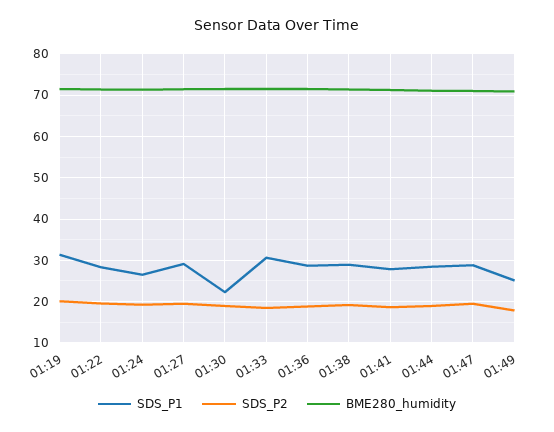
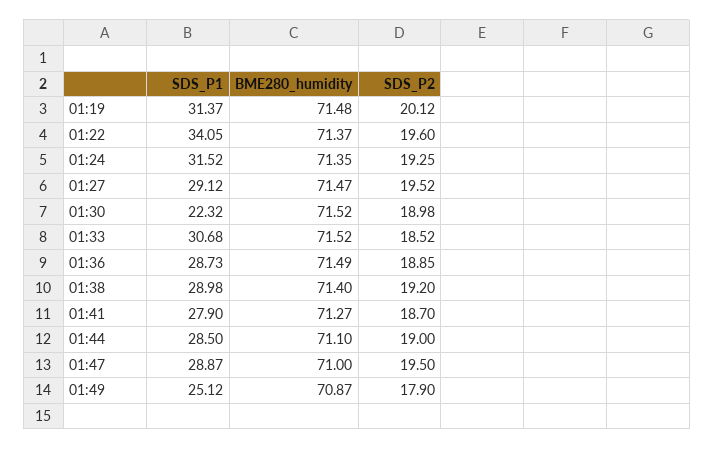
  {
    "SDS_P1": {
      "01:19": 31.37,
-     "01:22": 28,
+     "01:22": 34.05,
-     "01:24": 26,
+     "01:24": 31.52,
      "01:27": 29.12,
      "01:30": 22.32,
      "01:33": 30.68,
      "01:36": 28.73,
      "01:38": 28.98,
      "01:41": 27.9,
      "01:44": 28.5,
      "01:47": 28.87,
      "01:49": 25.12
    },
    "SDS_P2": {
      "01:19": 20.12,
      "01:22": 19.6,
      "01:24": 19.25,
      "01:27": 19.52,
      "01:30": 18.98,
      "01:33": 18.52,
      "01:36": 18.85,
      "01:38": 19.2,
      "01:41": 18.7,
      "01:44": 19,
      "01:47": 19.5,
      "01:49": 17.9
    },
    "BME280_humidity": {
      "01:19": 71.48,
      "01:22": 71.37,
      "01:24": 71.35,
      "01:27": 71.47,
      "01:30": 71.52,
      "01:33": 71.52,
      "01:36": 71.49,
      "01:38": 71.4,
      "01:41": 71.27,
      "01:44": 71.1,
      "01:47": 71,
      "01:49": 70.87
    }
  }

